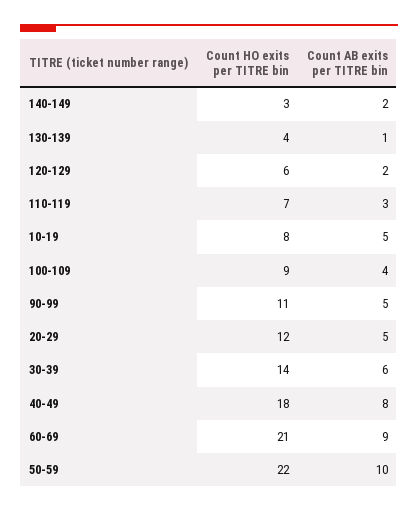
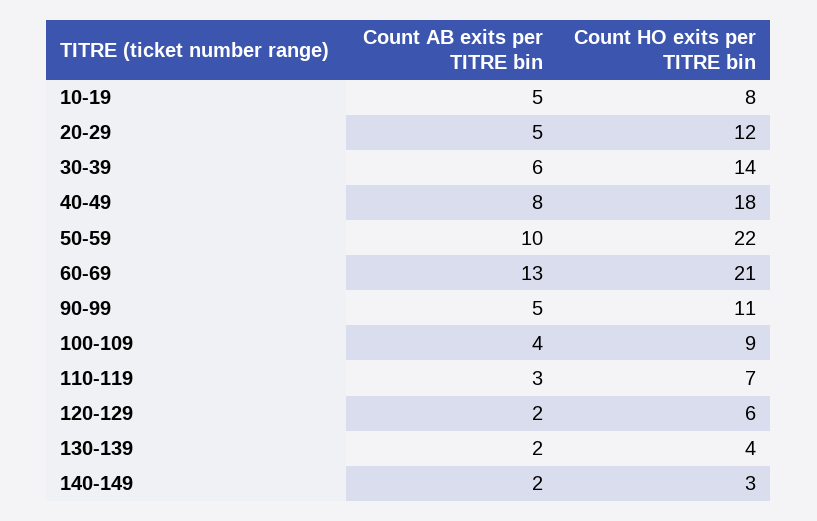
  {
    "Count HO exits per TITRE bin": {
      "140-149": 3,
      "130-139": 4,
      "120-129": 6,
      "110-119": 7,
      "10-19": 8,
      "100-109": 9,
      "90-99": 11,
      "20-29": 12,
      "30-39": 14,
      "40-49": 18,
      "60-69": 21,
      "50-59": 22
    },
    "Count AB exits per TITRE bin": {
      "140-149": 2,
-     "130-139": 1,
+     "130-139": 2,
      "120-129": 2,
      "110-119": 3,
      "10-19": 5,
      "100-109": 4,
      "90-99": 5,
      "20-29": 5,
      "30-39": 6,
      "40-49": 8,
-     "60-69": 9,
+     "60-69": 13,
      "50-59": 10
    }
  }

